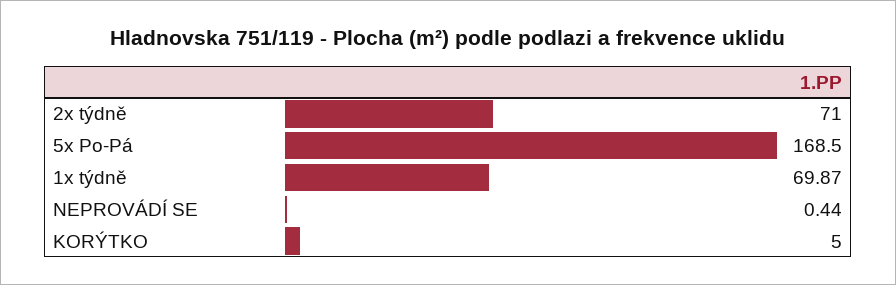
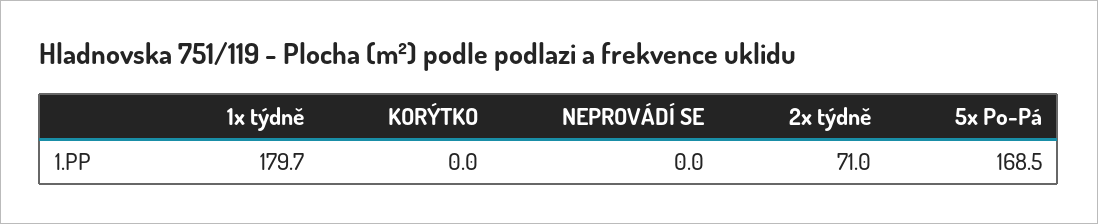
  {
    "2x týdně": 71,
    "5x Po-Pá": 168.5,
-   "1x týdně": 69.87,
+   "1x týdně": 179.7,
-   "NEPROVÁDÍ SE": 0.44,
+   "NEPROVÁDÍ SE": 0,
-   "KORÝTKO": 5
+   "KORÝTKO": 0
  }

